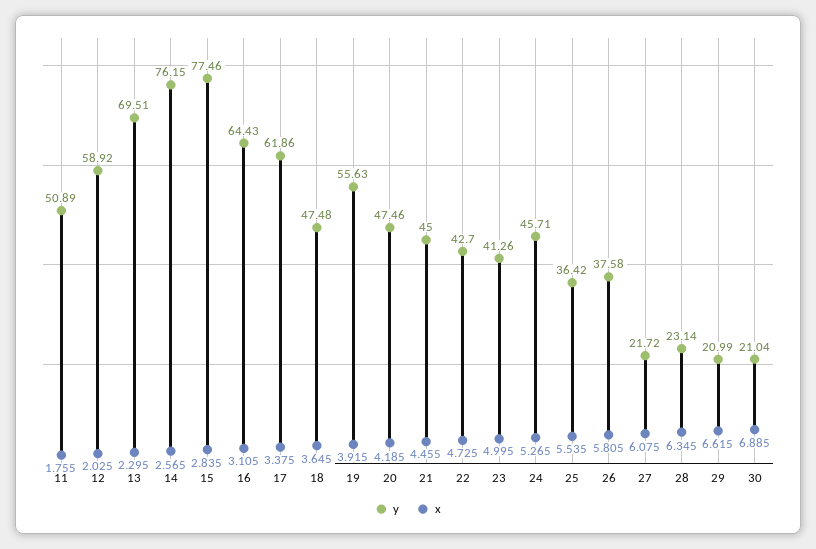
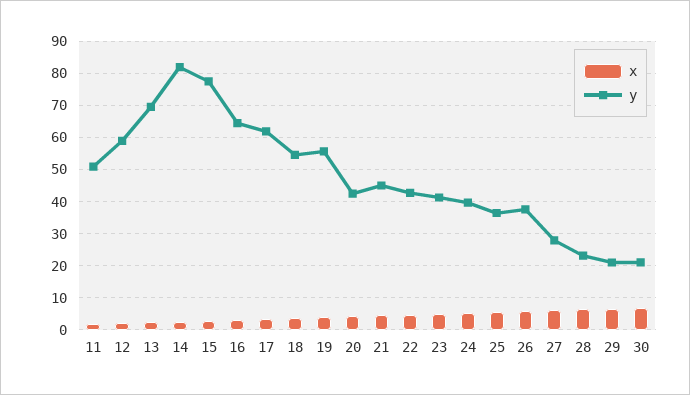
  {
    "y": {
      "11": 50.89,
      "12": 58.92,
      "13": 69.51,
-     "14": 76.15,
+     "14": 82,
      "15": 77.46,
      "16": 64.43,
      "17": 61.86,
-     "18": 47.48,
+     "18": 54,
      "19": 55.63,
-     "20": 47.46,
+     "20": 42,
      "21": 45,
      "22": 42.7,
      "23": 41.26,
-     "24": 45.71,
+     "24": 40,
      "25": 36.42,
      "26": 37.58,
-     "27": 21.72,
+     "27": 28,
      "28": 23.14,
      "29": 20.99,
      "30": 21.04
    },
    "x": {
      "11": 1.755,
      "12": 2.025,
      "13": 2.295,
      "14": 2.565,
      "15": 2.835,
      "16": 3.105,
      "17": 3.375,
      "18": 3.645,
      "19": 3.915,
      "20": 4.185,
      "21": 4.455,
      "22": 4.725,
      "23": 4.995,
      "24": 5.265,
      "25": 5.535,
      "26": 5.805,
      "27": 6.075,
      "28": 6.345,
      "29": 6.615,
      "30": 6.885
    }
  }

